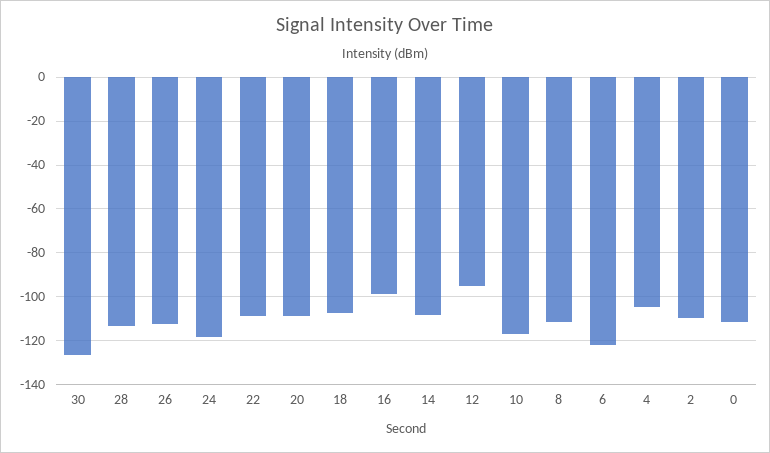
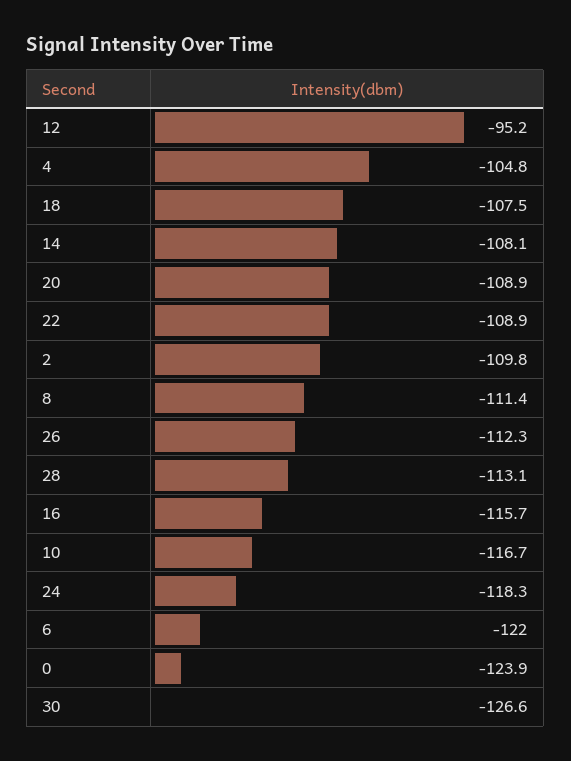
  {
    "30": -126.6,
    "28": -113.1,
    "26": -112.3,
    "24": -118.3,
    "22": -108.9,
    "20": -108.9,
    "18": -107.5,
-   "16": -100,
+   "16": -115.7,
    "14": -108.1,
    "12": -95.2,
    "10": -116.7,
    "8": -111.4,
    "6": -122,
    "4": -104.8,
    "2": -109.8,
-   "0": -110
+   "0": -123.9
  }

